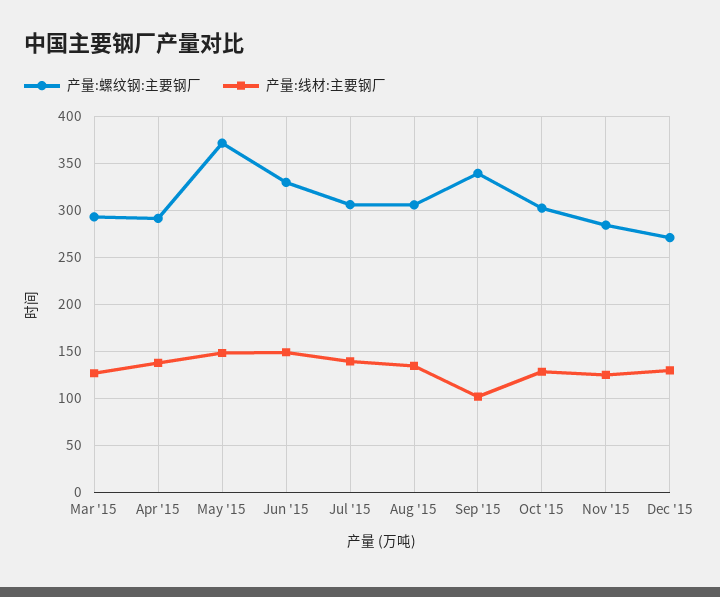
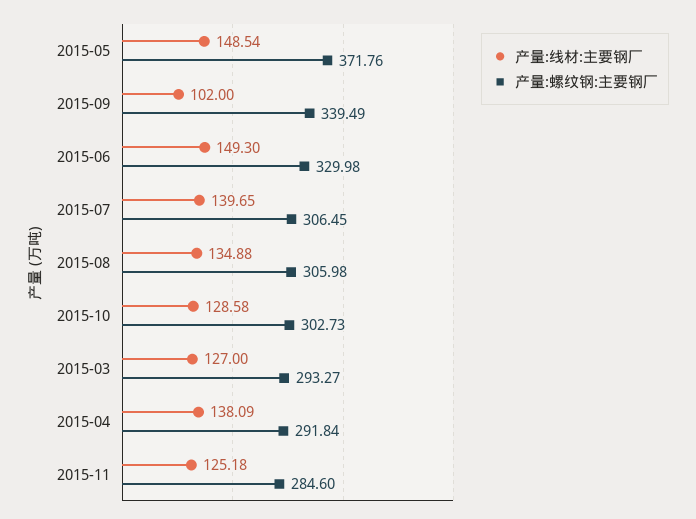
  {
    "产量:螺纹钢:主要钢厂": {
      "Mar '15": 293.27,
      "Apr '15": 291.84,
      "May '15": 371.76,
      "Jun '15": 329.98,
      "Jul '15": 306.45,
      "Aug '15": 305.98,
      "Sep '15": 339.49,
      "Oct '15": 302.73,
-     "Nov '15": 284.6,
+     "Nov '15": 284.6
-     "Dec '15": 270
    },
    "产量:线材:主要钢厂": {
      "Mar '15": 127,
      "Apr '15": 138.09,
      "May '15": 148.54,
      "Jun '15": 149.3,
      "Jul '15": 139.65,
      "Aug '15": 134.88,
      "Sep '15": 102,
      "Oct '15": 128.58,
-     "Nov '15": 125.18,
+     "Nov '15": 125.18
-     "Dec '15": 130
    }
  }

